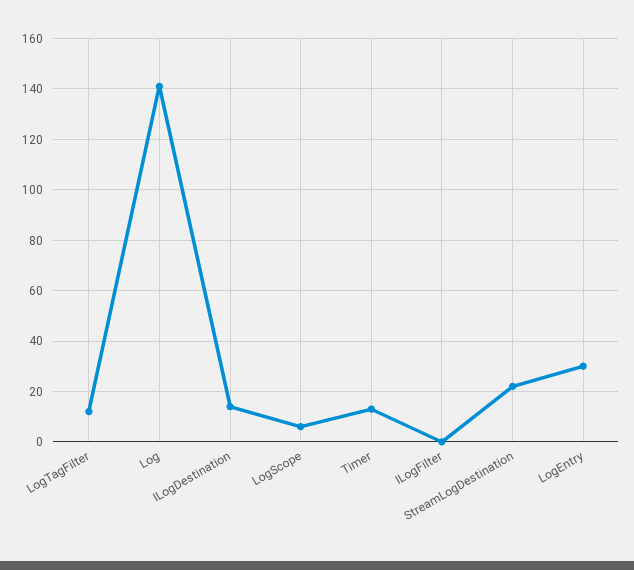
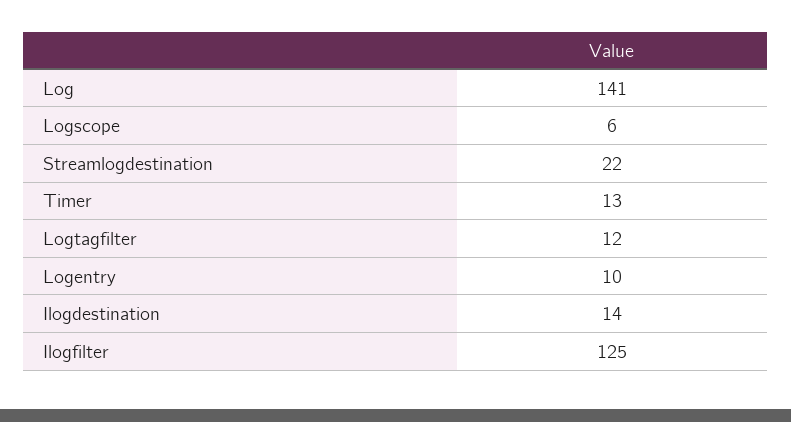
  {
    "LogTagFilter": 12,
    "Log": 141,
    "ILogDestination": 14,
    "LogScope": 6,
    "Timer": 13,
-   "ILogFilter": 0,
+   "ILogFilter": 125,
    "StreamLogDestination": 22,
-   "LogEntry": 30
+   "LogEntry": 10
  }

